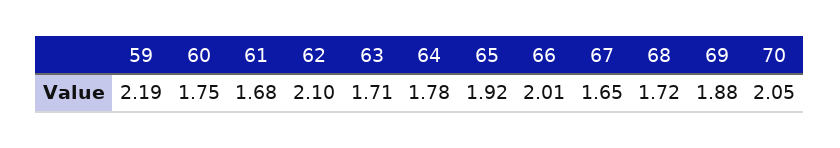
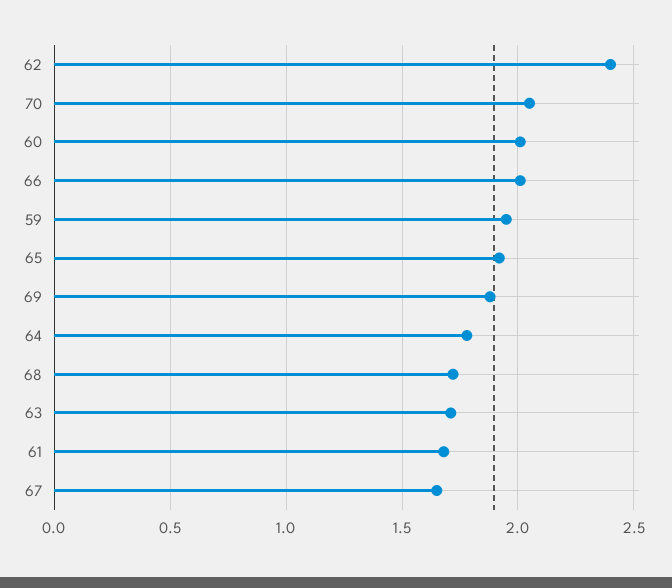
  {
-   "59": 2.19,
+   "59": 1.95,
-   "60": 1.75,
+   "60": 2,
    "61": 1.68,
-   "62": 2.1,
+   "62": 2.4,
    "63": 1.71,
    "64": 1.78,
    "65": 1.92,
    "66": 2.01,
    "67": 1.65,
    "68": 1.72,
    "69": 1.88,
    "70": 2.05
  }

